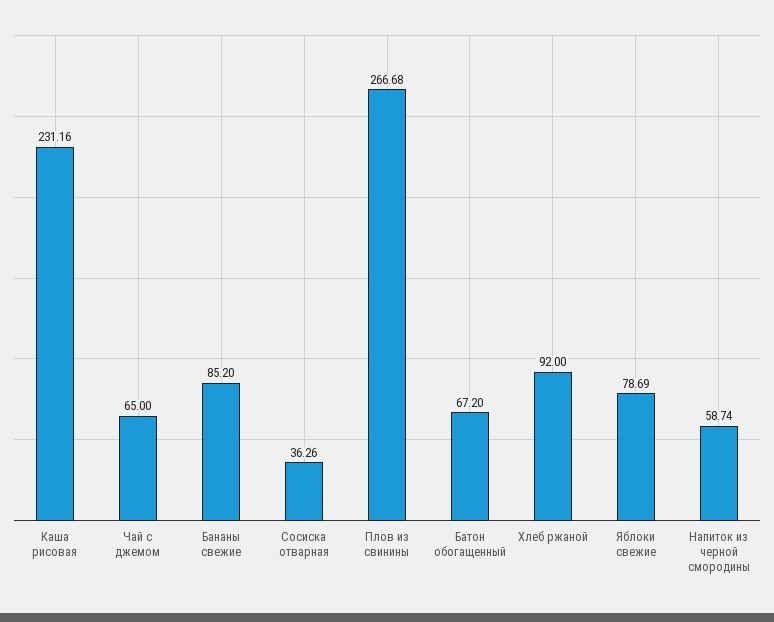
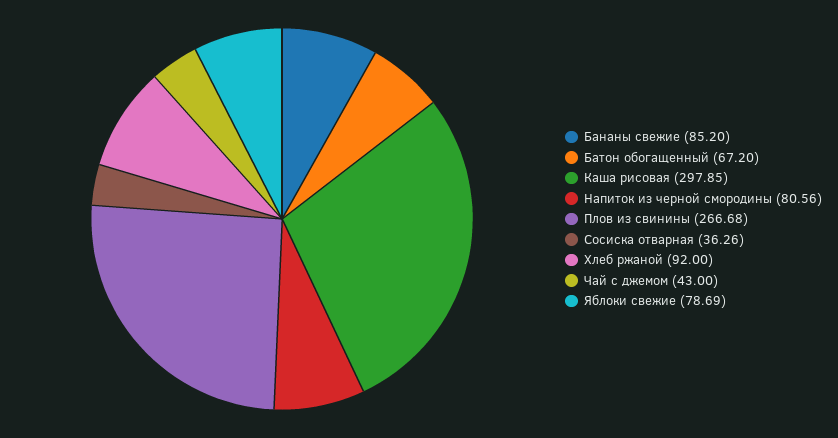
  {
-   "Каша рисовая": 231.16,
+   "Каша рисовая": 297.85,
-   "Чай с джемом": 65,
+   "Чай с джемом": 43,
    "Бананы свежие": 85.2,
    "Сосиска отварная": 36.26,
    "Плов из свинины": 266.68,
    "Батон обогащенный": 67.2,
    "Хлеб ржаной": 92,
    "Яблоки свежие": 78.69,
-   "Напиток из черной смородины": 58.74
+   "Напиток из черной смородины": 80.56
  }

